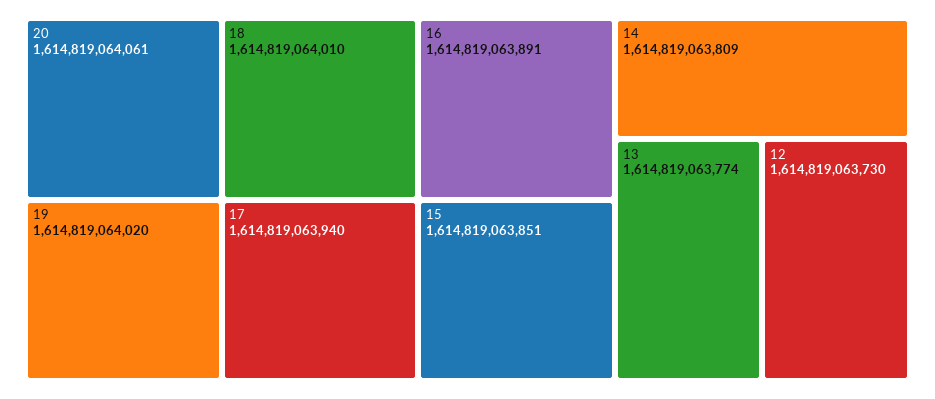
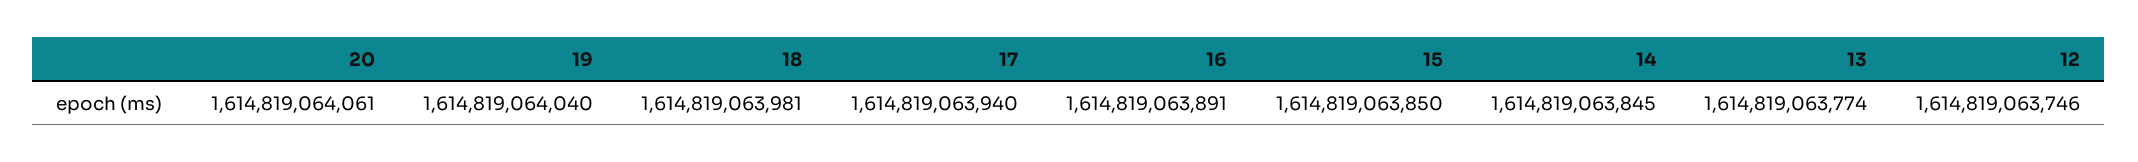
  {
    "20": 1614819064061,
-   "19": 1614819064020,
+   "19": 1614819064040,
-   "18": 1614819064010,
+   "18": 1614819063981,
    "17": 1614819063940,
    "16": 1614819063891,
-   "15": 1614819063851,
+   "15": 1614819063850,
-   "14": 1614819063809,
+   "14": 1614819063845,
    "13": 1614819063774,
-   "12": 1614819063730
+   "12": 1614819063746
  }

